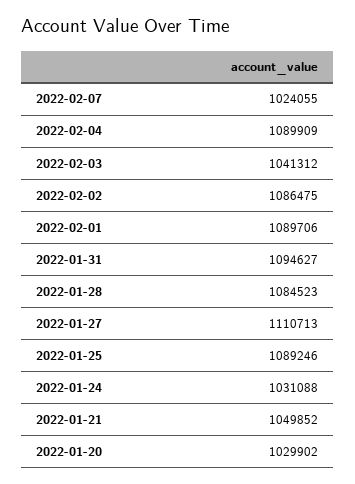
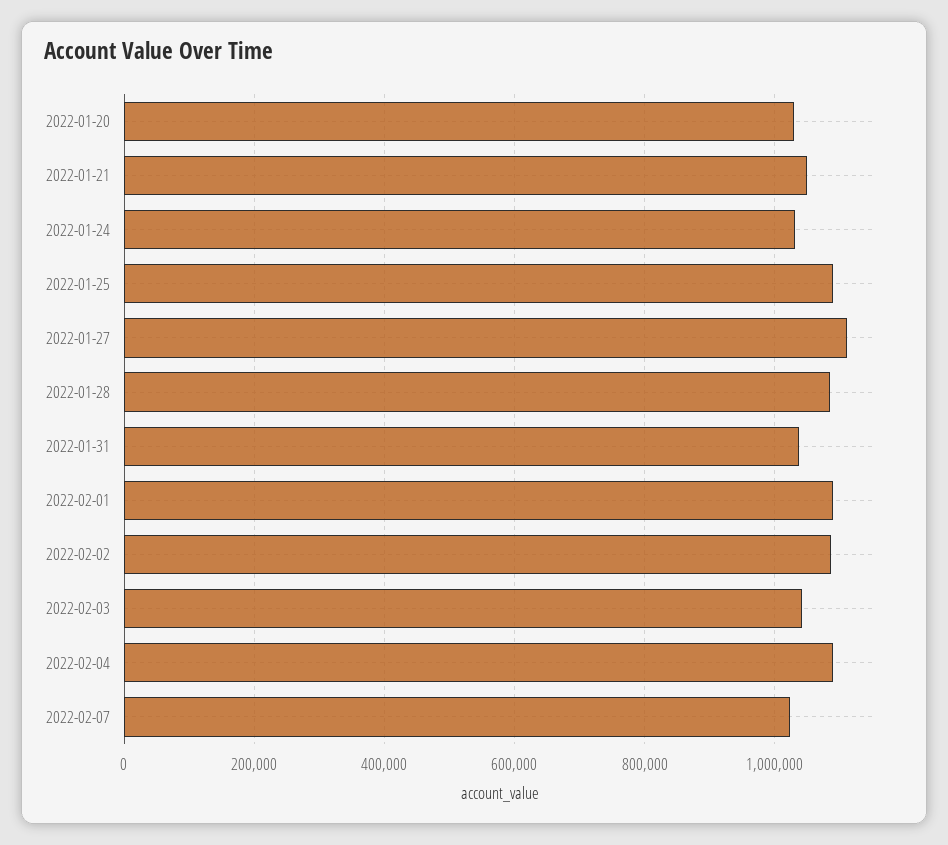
  {
    "2022-02-07": 1024055,
    "2022-02-04": 1089909,
    "2022-02-03": 1041312,
    "2022-02-02": 1086475,
    "2022-02-01": 1089706,
-   "2022-01-31": 1094627,
+   "2022-01-31": 1040000,
    "2022-01-28": 1084523,
    "2022-01-27": 1110713,
    "2022-01-25": 1089246,
    "2022-01-24": 1031088,
    "2022-01-21": 1049852,
    "2022-01-20": 1029902
  }

